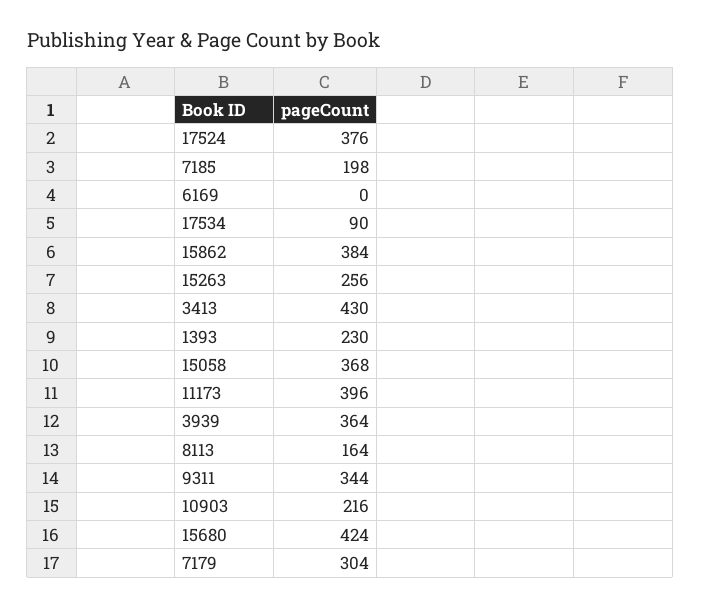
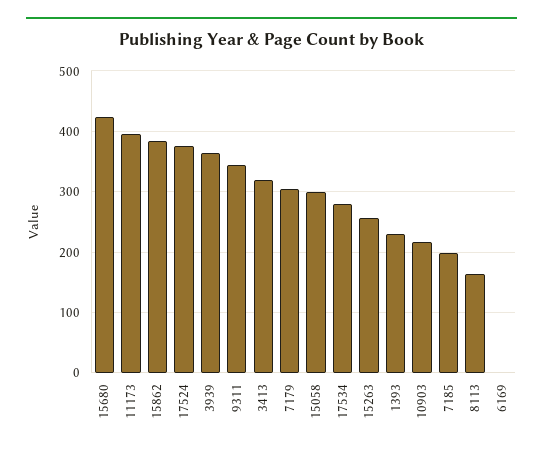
  {
    "17524": 376,
    "7185": 198,
    "6169": 0,
-   "17534": 90,
+   "17534": 280,
    "15862": 384,
    "15263": 256,
-   "3413": 430,
+   "3413": 320,
    "1393": 230,
-   "15058": 368,
+   "15058": 300,
    "11173": 396,
    "3939": 364,
    "8113": 164,
    "9311": 344,
    "10903": 216,
    "15680": 424,
    "7179": 304
  }

